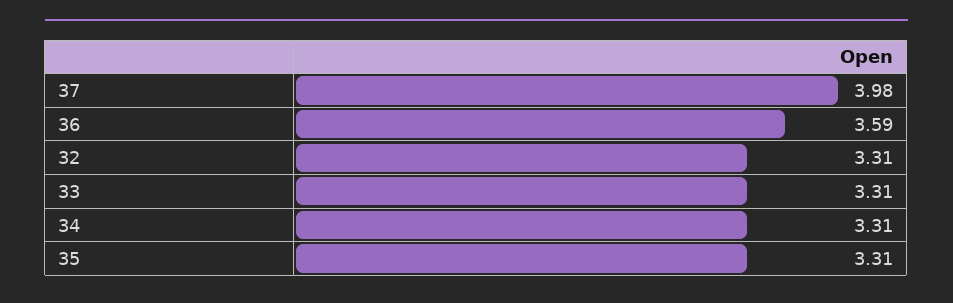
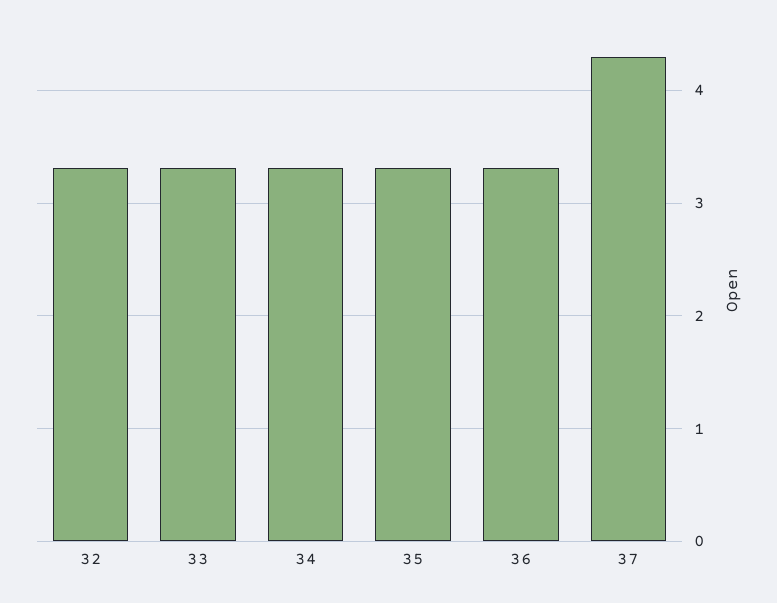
  {
-   "37": 3.98,
+   "37": 4.3,
-   "36": 3.59,
+   "36": 3.3,
    "32": 3.31,
    "33": 3.31,
    "34": 3.31,
    "35": 3.31
  }

